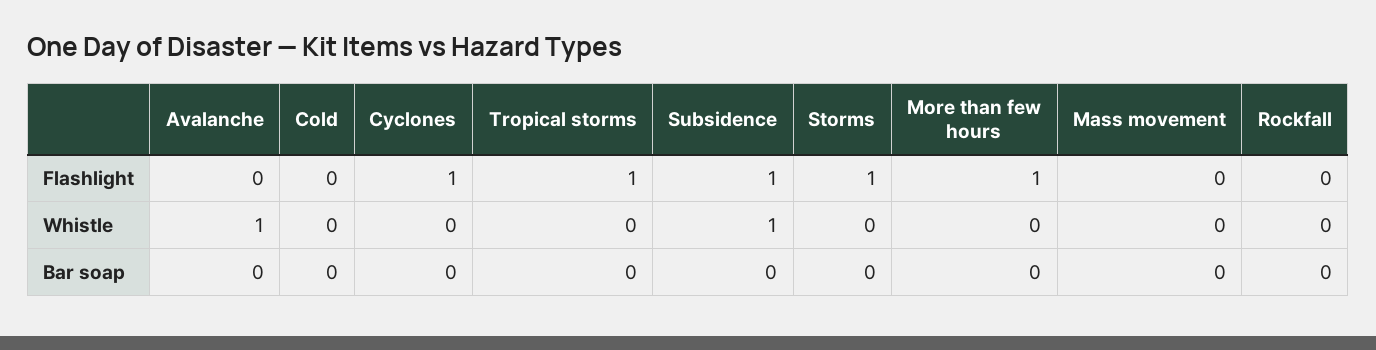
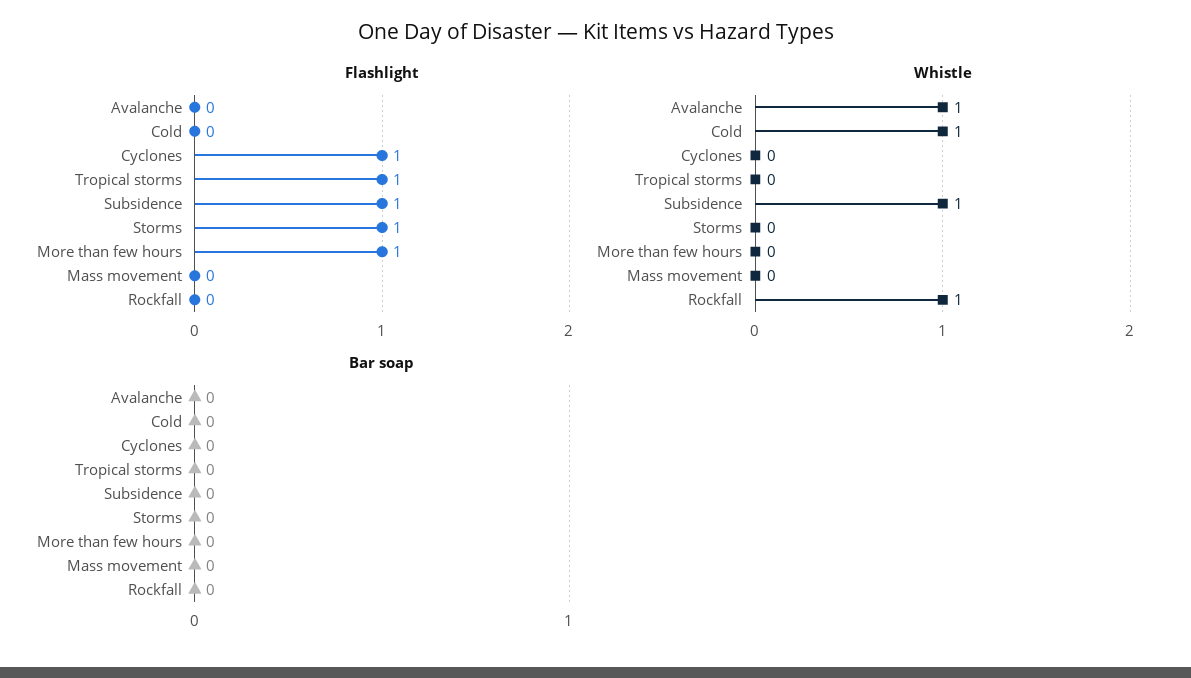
  {
    "Flashlight": {
      "Avalanche": 0,
      "Cold": 0,
      "Cyclones": 1,
      "Tropical storms": 1,
      "Subsidence": 1,
      "Storms": 1,
      "More than few hours": 1,
      "Mass movement": 0,
      "Rockfall": 0
    },
    "Whistle": {
      "Avalanche": 1,
-     "Cold": 0,
+     "Cold": 1,
      "Cyclones": 0,
      "Tropical storms": 0,
      "Subsidence": 1,
      "Storms": 0,
      "More than few hours": 0,
      "Mass movement": 0,
-     "Rockfall": 0
+     "Rockfall": 1
    },
    "Bar soap": {
      "Avalanche": 0,
      "Cold": 0,
      "Cyclones": 0,
      "Tropical storms": 0,
      "Subsidence": 0,
      "Storms": 0,
      "More than few hours": 0,
      "Mass movement": 0,
      "Rockfall": 0
    }
  }

